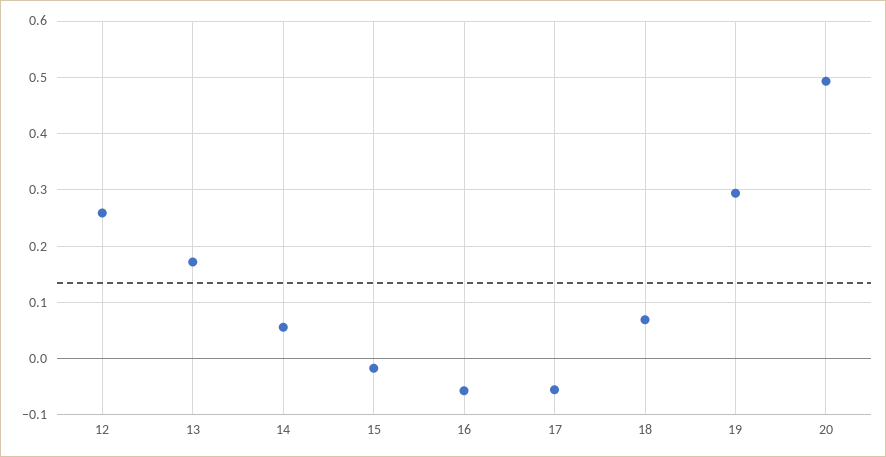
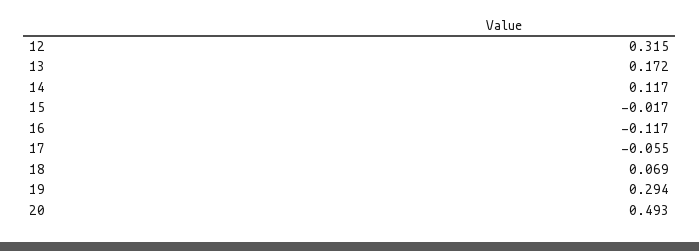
  {
-   "12": 0.26,
+   "12": 0.315,
    "13": 0.172,
-   "14": 0.06,
+   "14": 0.117,
    "15": -0.017,
-   "16": -0.06,
+   "16": -0.117,
    "17": -0.055,
    "18": 0.069,
    "19": 0.294,
    "20": 0.493
  }

